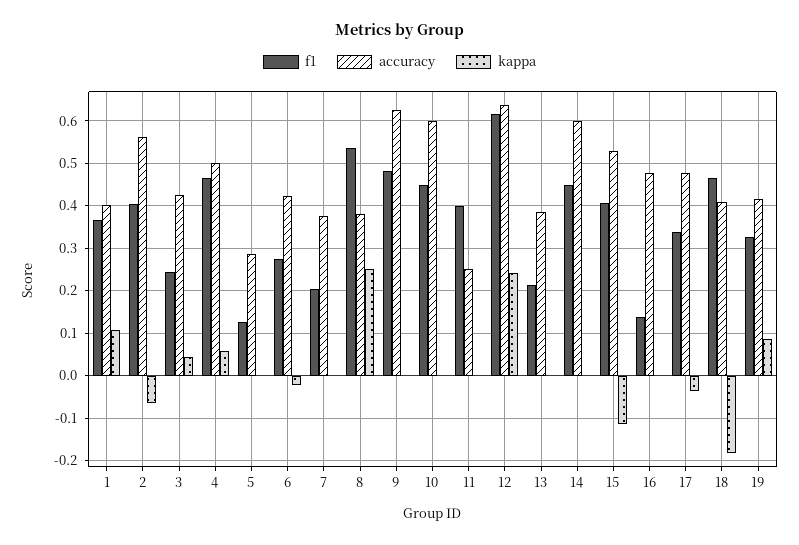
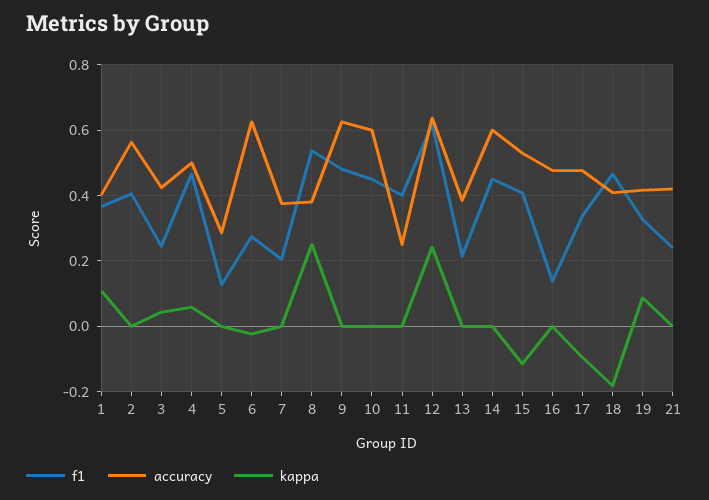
  {
    "f1": {
      "1": 0.36,
      "2": 0.4,
      "3": 0.24,
      "4": 0.46,
      "5": 0.12,
      "6": 0.28,
      "7": 0.2,
      "8": 0.54,
      "9": 0.48,
      "10": 0.46,
      "11": 0.4,
      "12": 0.62,
      "13": 0.22,
      "14": 0.46,
      "15": 0.4,
      "16": 0.14,
      "17": 0.34,
      "18": 0.46,
-     "19": 0.32
+     "19": 0.32,
+     "21": 0.24
    },
    "accuracy": {
      "1": 0.4,
      "2": 0.56,
      "3": 0.42,
      "4": 0.5,
      "5": 0.28,
-     "6": 0.42,
+     "6": 0.62,
      "7": 0.38,
      "8": 0.38,
      "9": 0.62,
      "10": 0.6,
      "11": 0.26,
      "12": 0.64,
      "13": 0.38,
      "14": 0.6,
      "15": 0.52,
      "16": 0.48,
      "17": 0.48,
      "18": 0.4,
-     "19": 0.42
+     "19": 0.42,
+     "21": 0.42
    },
    "kappa": {
      "1": 0.1,
-     "2": -0.06,
+     "2": 0,
      "3": 0.04,
      "4": 0.06,
      "5": 0,
      "6": -0.02,
      "7": 0,
      "8": 0.26,
      "9": 0,
      "10": 0,
      "11": 0,
      "12": 0.24,
      "13": 0,
      "14": 0,
      "15": -0.12,
      "16": 0,
-     "17": -0.04,
+     "17": -0.1,
      "18": -0.18,
-     "19": 0.08
+     "19": 0.08,
+     "21": 0
    }
  }

